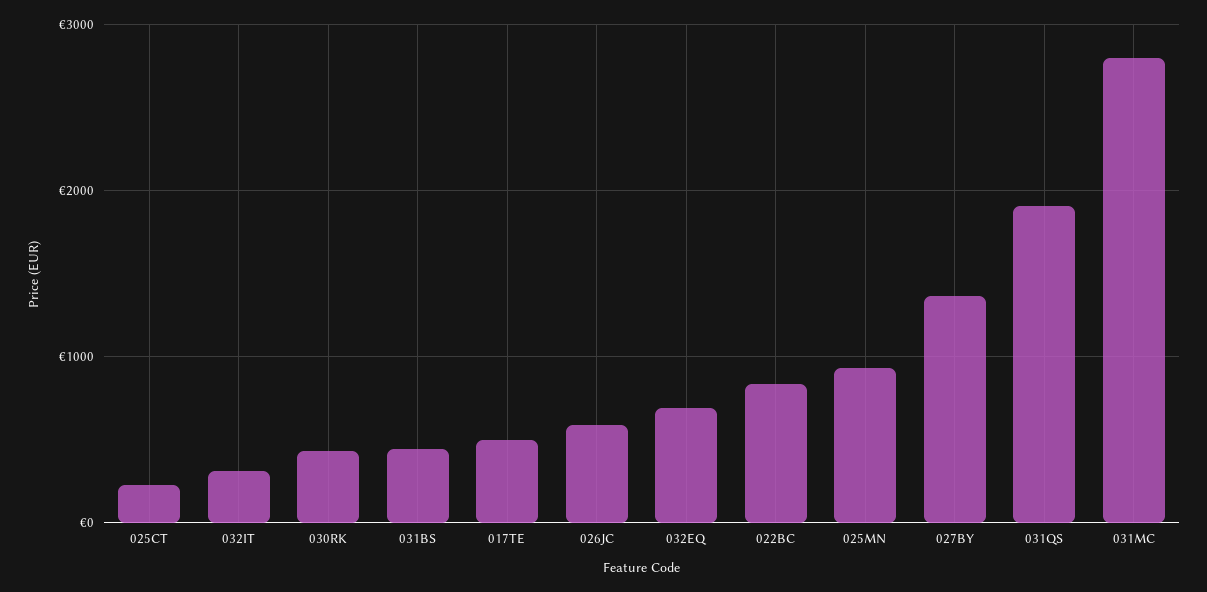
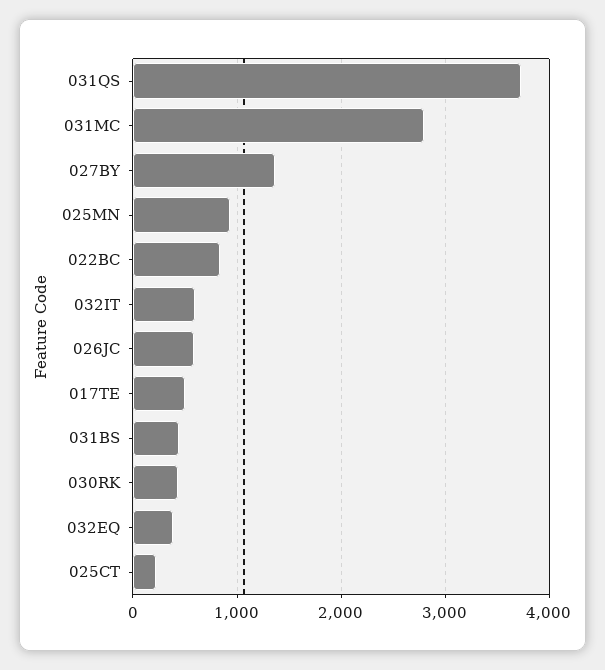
  {
    "025CT": 200,
-   "032IT": 300,
+   "032IT": 600,
    "030RK": 400,
    "031BS": 400,
    "017TE": 500,
    "026JC": 600,
-   "032EQ": 700,
+   "032EQ": 400,
    "022BC": 800,
    "025MN": 900,
    "027BY": 1400,
-   "031QS": 1900,
+   "031QS": 3700,
    "031MC": 2800
  }

